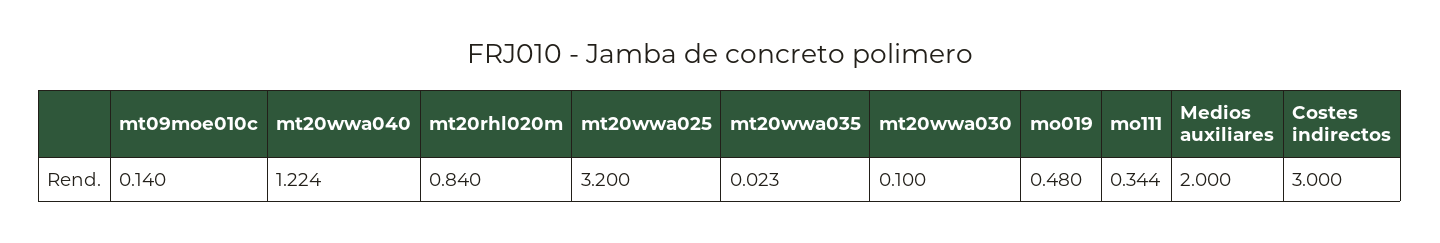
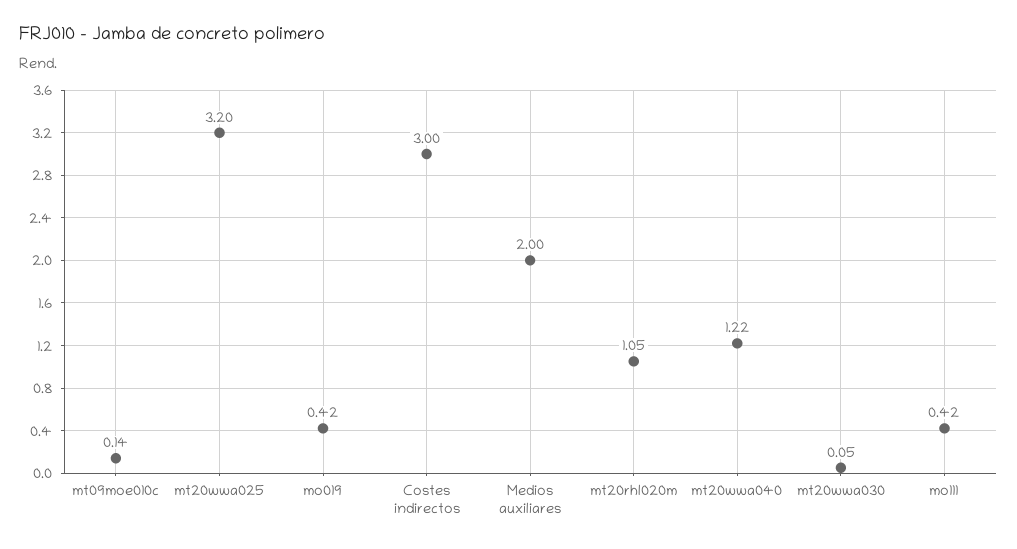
  {
    "mt09moe010c": 0.14,
    "mt20wwa040": 1.224,
-   "mt20rhl020m": 0.84,
+   "mt20rhl020m": 1.05,
    "mt20wwa025": 3.2,
-   "mt20wwa035": 0.023,
-   "mt20wwa030": 0.1,
+   "mt20wwa030": 0.05,
-   "mo019": 0.48,
+   "mo019": 0.42,
-   "mo111": 0.344,
+   "mo111": 0.42,
    "Medios auxiliares": 2,
    "Costes indirectos": 3
  }

